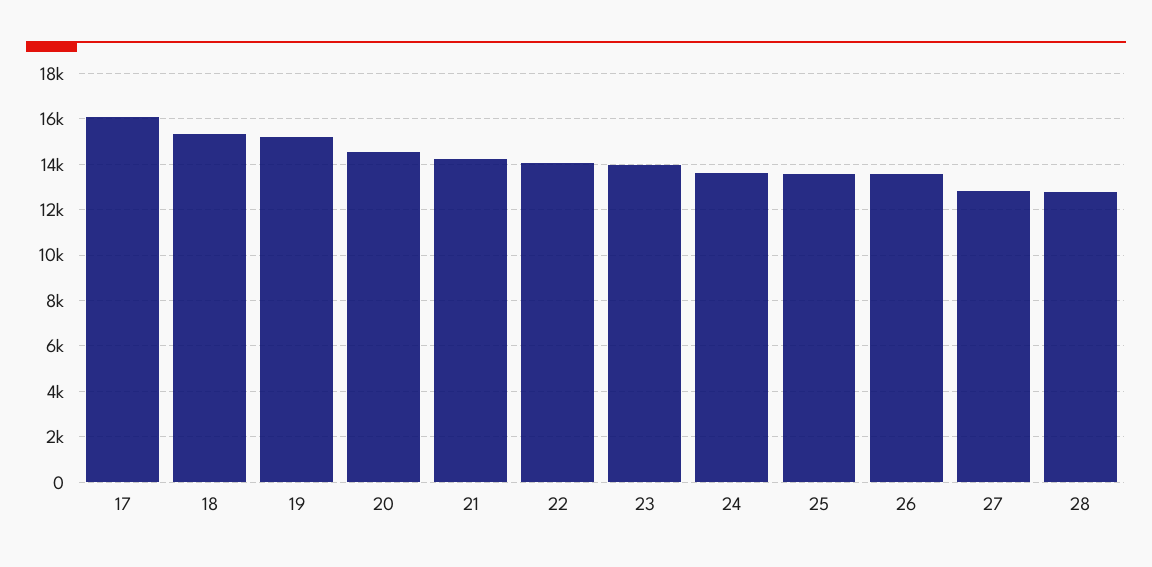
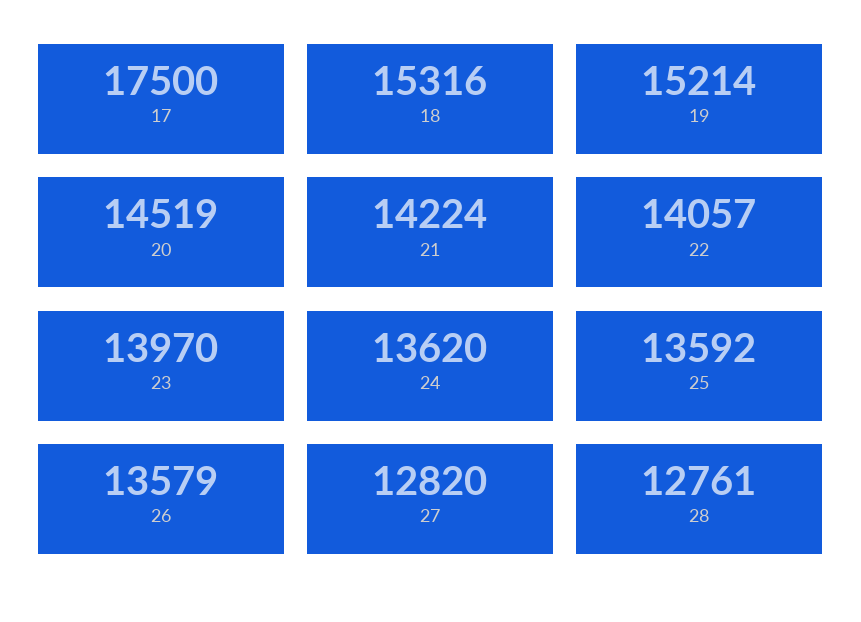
  {
-   "17": 16000,
+   "17": 17500,
    "18": 15316,
    "19": 15214,
    "20": 14519,
    "21": 14224,
    "22": 14057,
    "23": 13970,
    "24": 13620,
    "25": 13592,
    "26": 13579,
    "27": 12820,
    "28": 12761
  }

